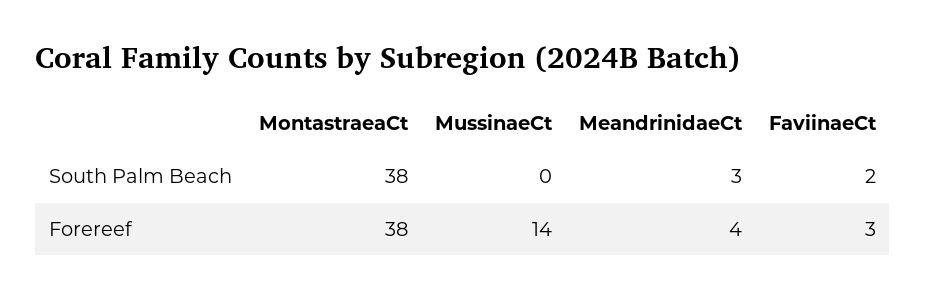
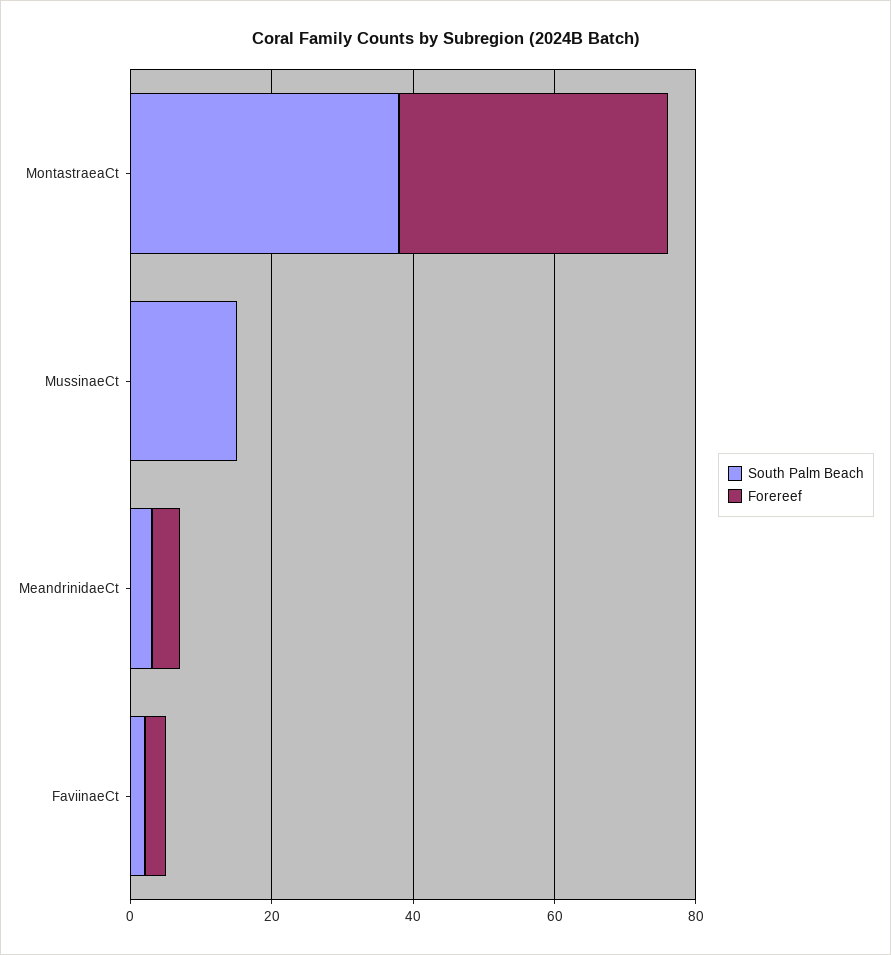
  {
    "South Palm Beach": {
      "MontastraeaCt": 38,
-     "MussinaeCt": 0,
+     "MussinaeCt": 15,
      "MeandrinidaeCt": 3,
      "FaviinaeCt": 2
    },
    "Forereef": {
      "MontastraeaCt": 38,
-     "MussinaeCt": 14,
+     "MussinaeCt": 0,
      "MeandrinidaeCt": 4,
      "FaviinaeCt": 3
    }
  }

